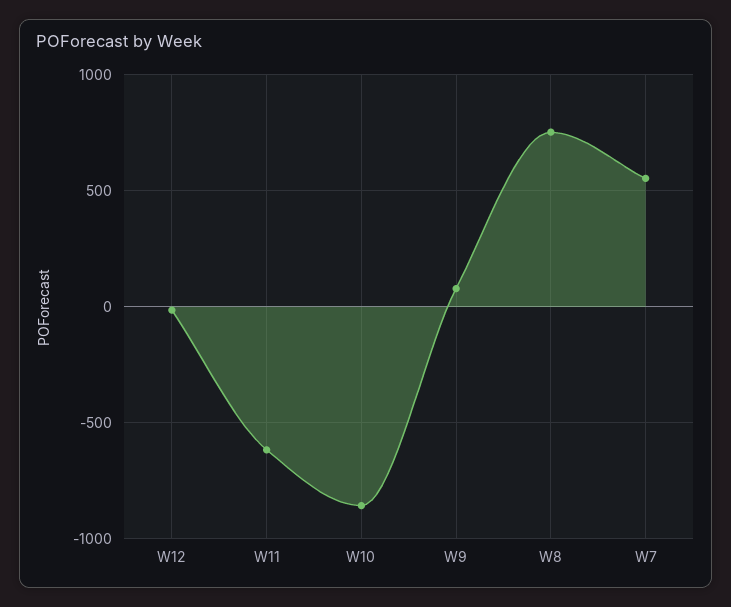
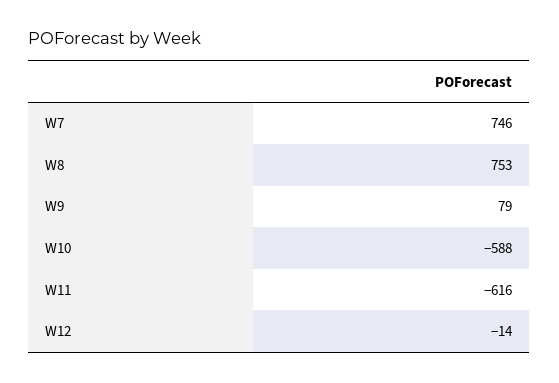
  {
    "W12": -14,
    "W11": -616,
-   "W10": -850,
+   "W10": -588,
    "W9": 79,
    "W8": 753,
-   "W7": 550
+   "W7": 746
  }

